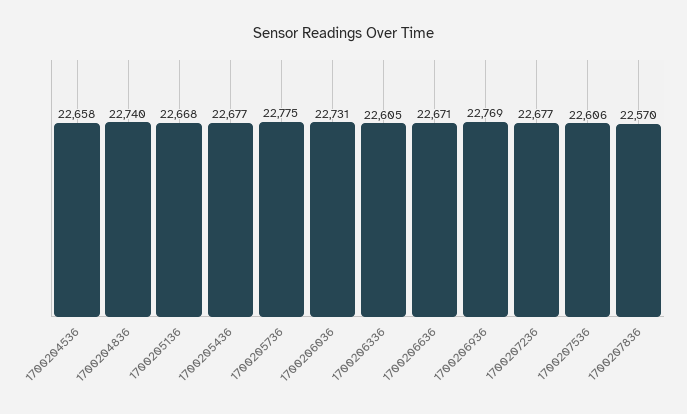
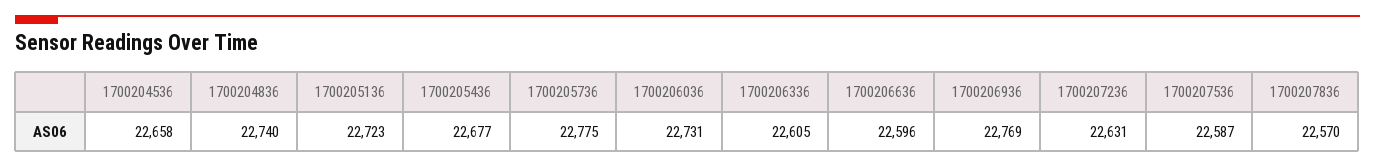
  {
    "1700204536": 22658,
    "1700204836": 22740,
-   "1700205136": 22668,
+   "1700205136": 22723,
    "1700205436": 22677,
    "1700205736": 22775,
    "1700206036": 22731,
    "1700206336": 22605,
-   "1700206636": 22671,
+   "1700206636": 22596,
    "1700206936": 22769,
-   "1700207236": 22677,
+   "1700207236": 22631,
-   "1700207536": 22606,
+   "1700207536": 22587,
    "1700207836": 22570
  }

